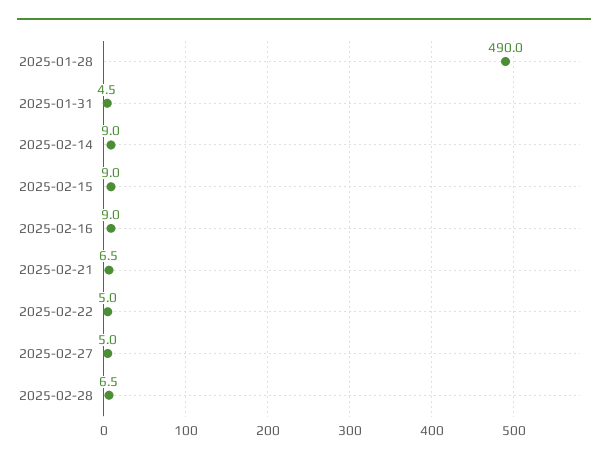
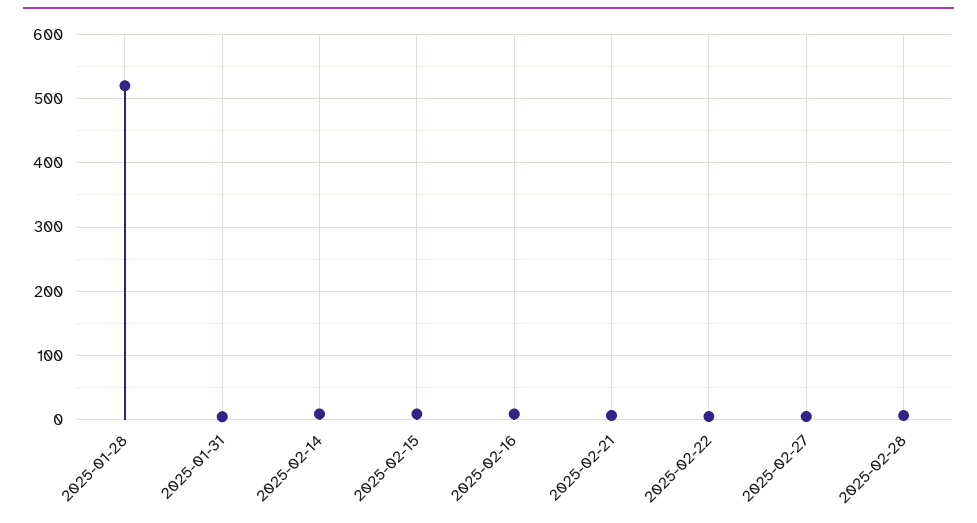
  {
-   "2025-01-28": 490,
+   "2025-01-28": 520,
    "2025-01-31": 4.5,
    "2025-02-14": 9,
    "2025-02-15": 9,
    "2025-02-16": 9,
    "2025-02-21": 6.5,
    "2025-02-22": 5,
    "2025-02-27": 5,
    "2025-02-28": 6.5
  }

